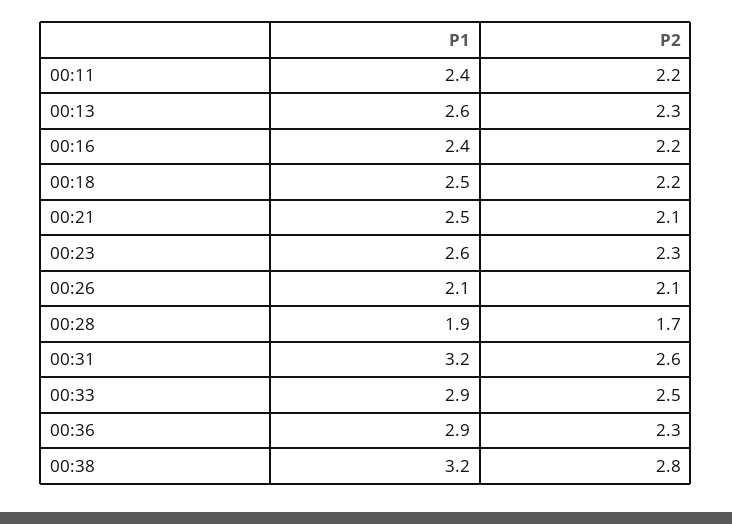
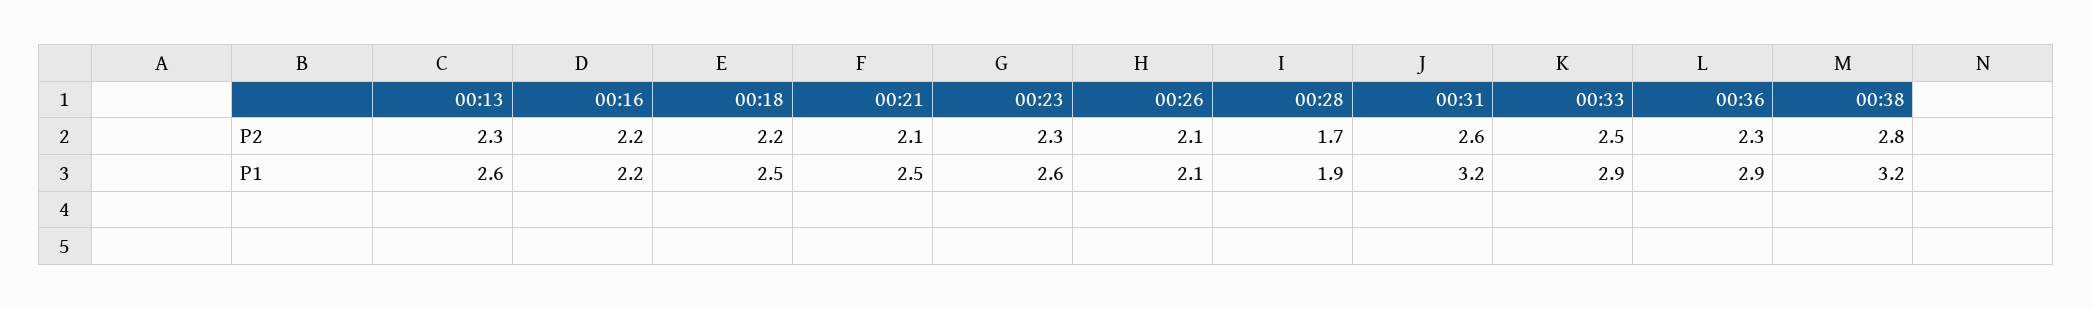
  {
    "P1": {
-     "00:11": 2.4,
      "00:13": 2.6,
-     "00:16": 2.4,
+     "00:16": 2.2,
      "00:18": 2.5,
      "00:21": 2.5,
      "00:23": 2.6,
      "00:26": 2.1,
      "00:28": 1.9,
      "00:31": 3.2,
      "00:33": 2.9,
      "00:36": 2.9,
      "00:38": 3.2
    },
    "P2": {
-     "00:11": 2.2,
      "00:13": 2.3,
      "00:16": 2.2,
      "00:18": 2.2,
      "00:21": 2.1,
      "00:23": 2.3,
      "00:26": 2.1,
      "00:28": 1.7,
      "00:31": 2.6,
      "00:33": 2.5,
      "00:36": 2.3,
      "00:38": 2.8
    }
  }

